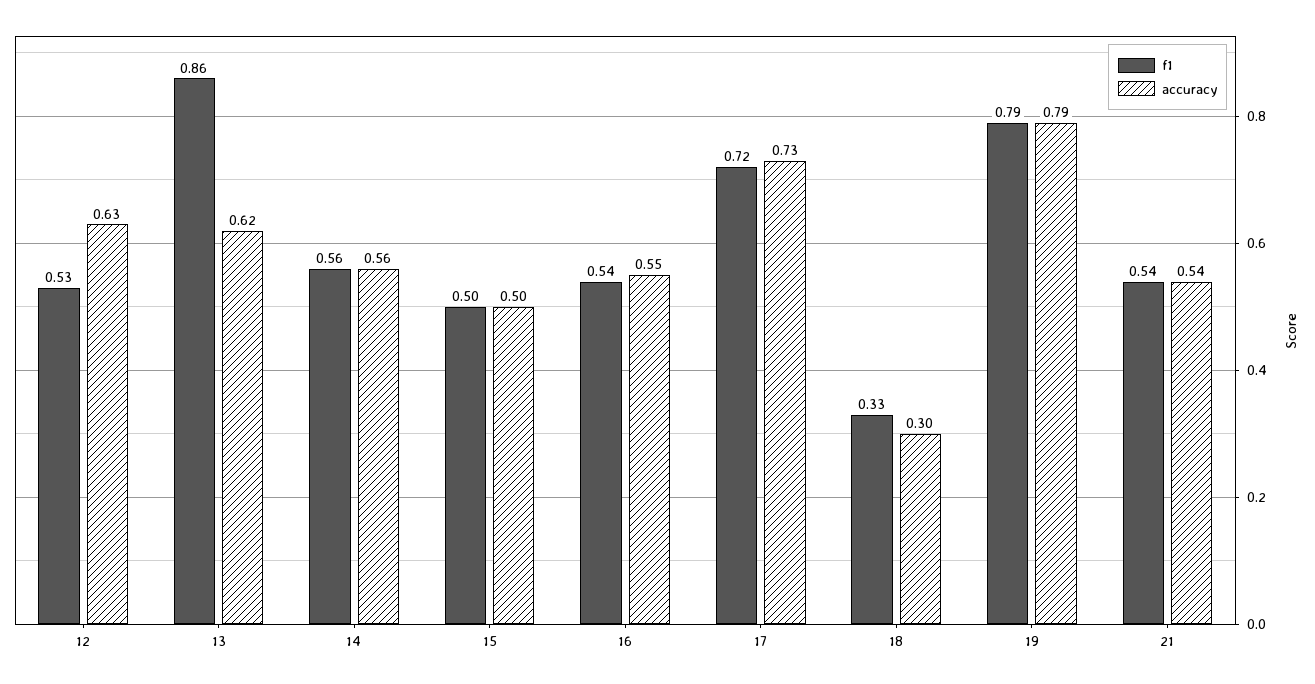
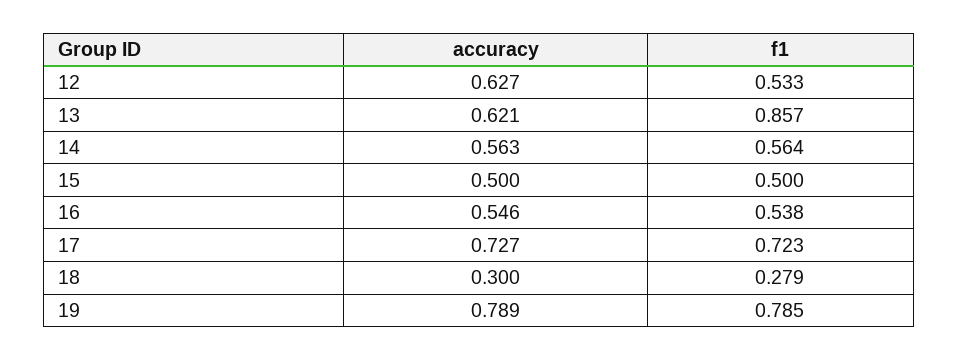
  {
    "f1": {
      "12": 0.533,
      "13": 0.857,
      "14": 0.564,
      "15": 0.5,
      "16": 0.538,
      "17": 0.723,
-     "18": 0.33,
+     "18": 0.279,
-     "19": 0.785,
+     "19": 0.785
-     "21": 0.54
    },
    "accuracy": {
      "12": 0.627,
      "13": 0.621,
      "14": 0.563,
      "15": 0.5,
      "16": 0.546,
      "17": 0.727,
      "18": 0.3,
-     "19": 0.789,
+     "19": 0.789
-     "21": 0.54
    }
  }

